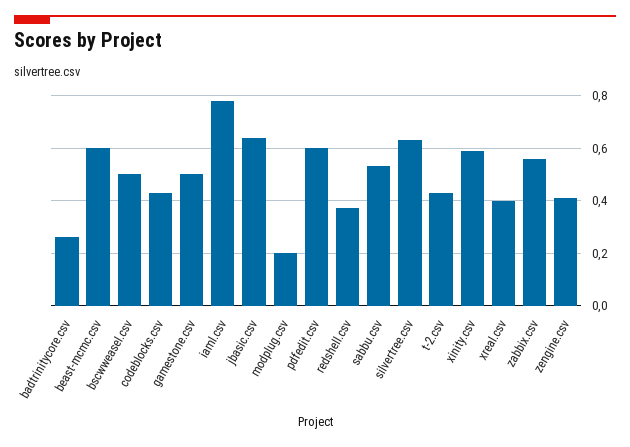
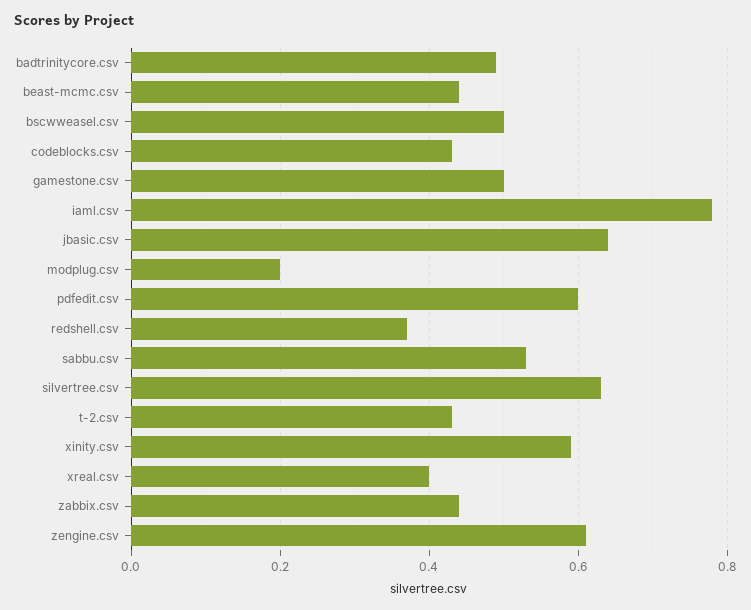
  {
-   "badtrinitycore.csv": 0.25,
+   "badtrinitycore.csv": 0.5,
-   "beast-mcmc.csv": 0.6,
+   "beast-mcmc.csv": 0.45,
    "bscwweasel.csv": 0.5,
    "codeblocks.csv": 0.45,
    "gamestone.csv": 0.5,
    "iaml.csv": 0.8,
    "jbasic.csv": 0.65,
    "modplug.csv": 0.2,
    "pdfedit.csv": 0.6,
    "redshell.csv": 0.35,
    "sabbu.csv": 0.55,
    "silvertree.csv": 0.65,
    "t-2.csv": 0.45,
    "xinity.csv": 0.6,
    "xreal.csv": 0.4,
-   "zabbix.csv": 0.55,
+   "zabbix.csv": 0.45,
-   "zengine.csv": 0.4
+   "zengine.csv": 0.6
  }

